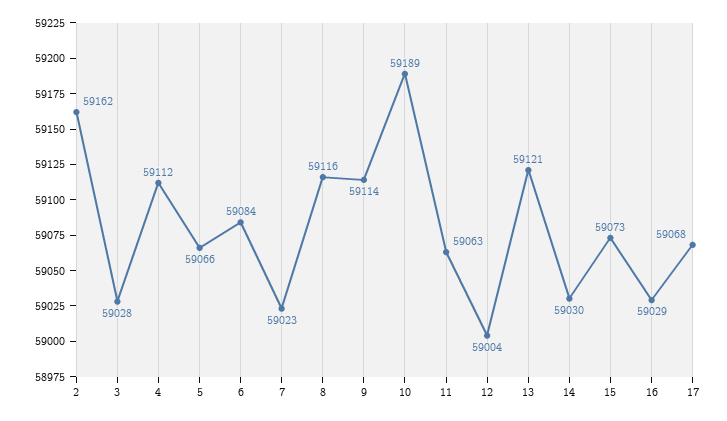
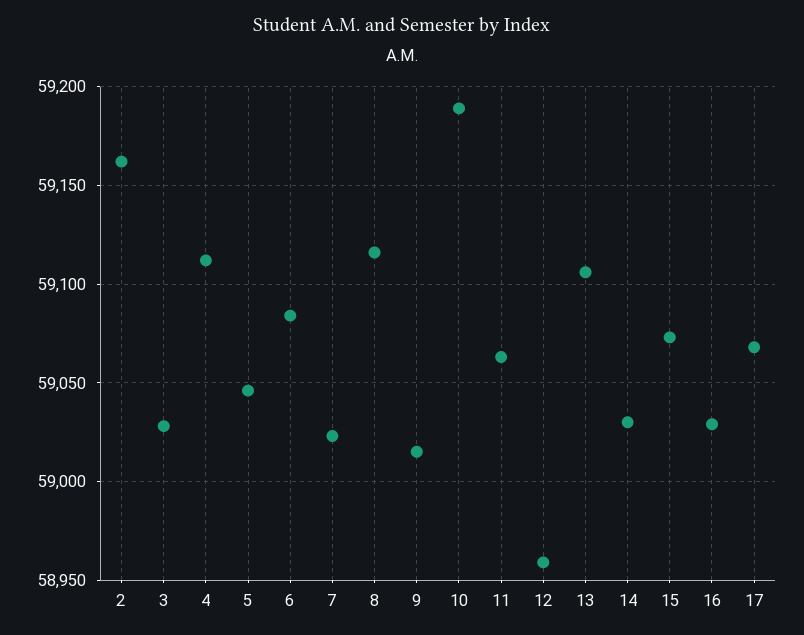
  {
    "2": 59162,
    "3": 59028,
    "4": 59112,
-   "5": 59066,
+   "5": 59045,
    "6": 59084,
    "7": 59023,
    "8": 59116,
-   "9": 59114,
+   "9": 59015,
    "10": 59189,
    "11": 59063,
-   "12": 59004,
+   "12": 58960,
-   "13": 59121,
+   "13": 59105,
    "14": 59030,
    "15": 59073,
    "16": 59029,
    "17": 59068
  }

